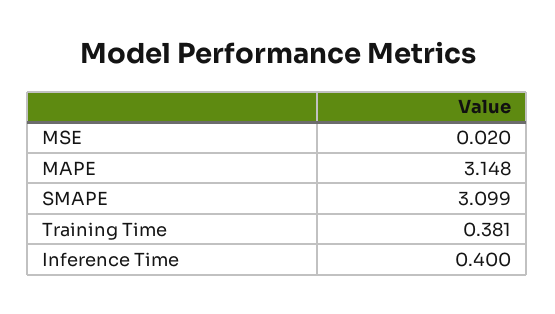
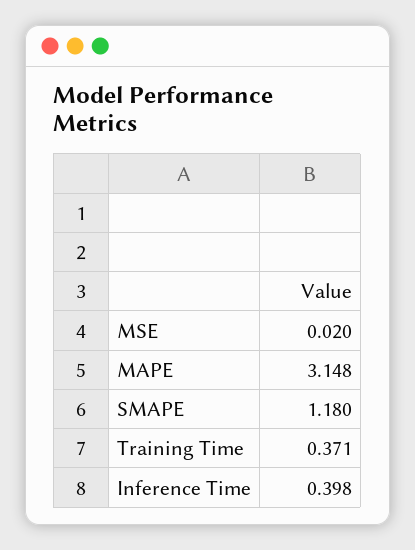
  {
    "MSE": 0.02,
    "MAPE": 3.148,
-   "SMAPE": 3.099,
+   "SMAPE": 1.18,
-   "Training Time": 0.381,
+   "Training Time": 0.371,
-   "Inference Time": 0.4
+   "Inference Time": 0.398
  }

